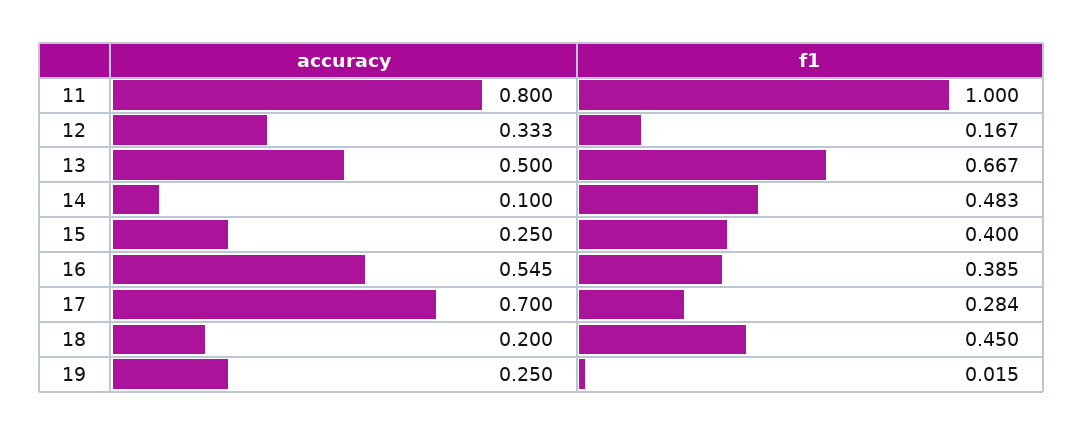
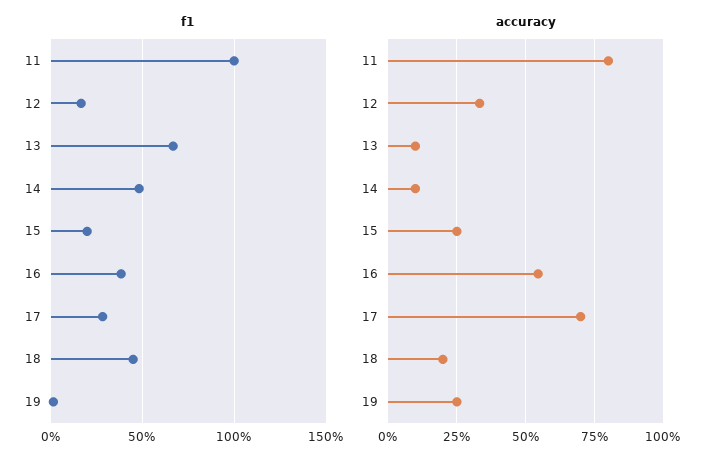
  {
    "accuracy": {
      "11": 0.8,
      "12": 0.333,
-     "13": 0.5,
+     "13": 0.1,
      "14": 0.1,
      "15": 0.25,
      "16": 0.545,
      "17": 0.7,
      "18": 0.2,
      "19": 0.25
    },
    "f1": {
      "11": 1,
      "12": 0.167,
      "13": 0.667,
      "14": 0.483,
-     "15": 0.4,
+     "15": 0.2,
      "16": 0.385,
      "17": 0.284,
      "18": 0.45,
      "19": 0.015
    }
  }

